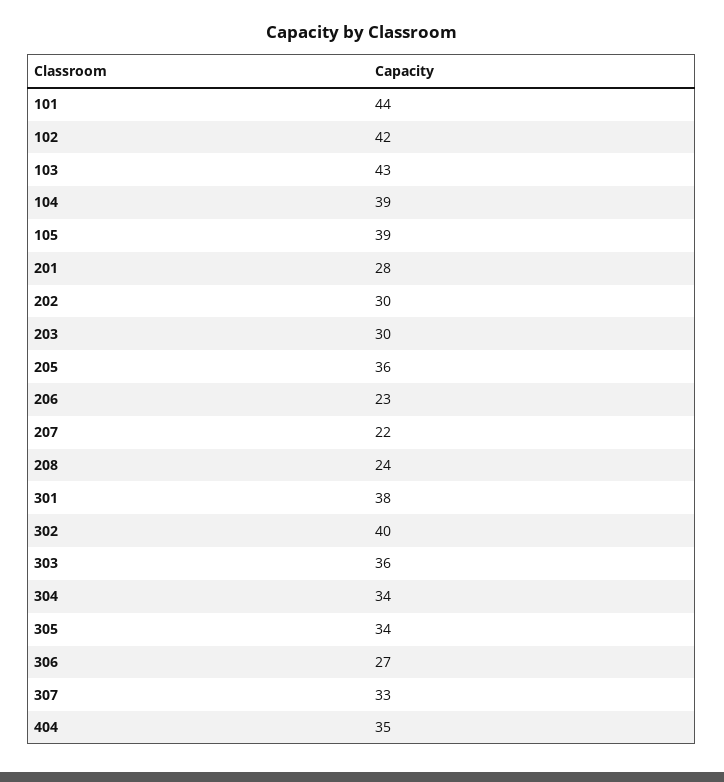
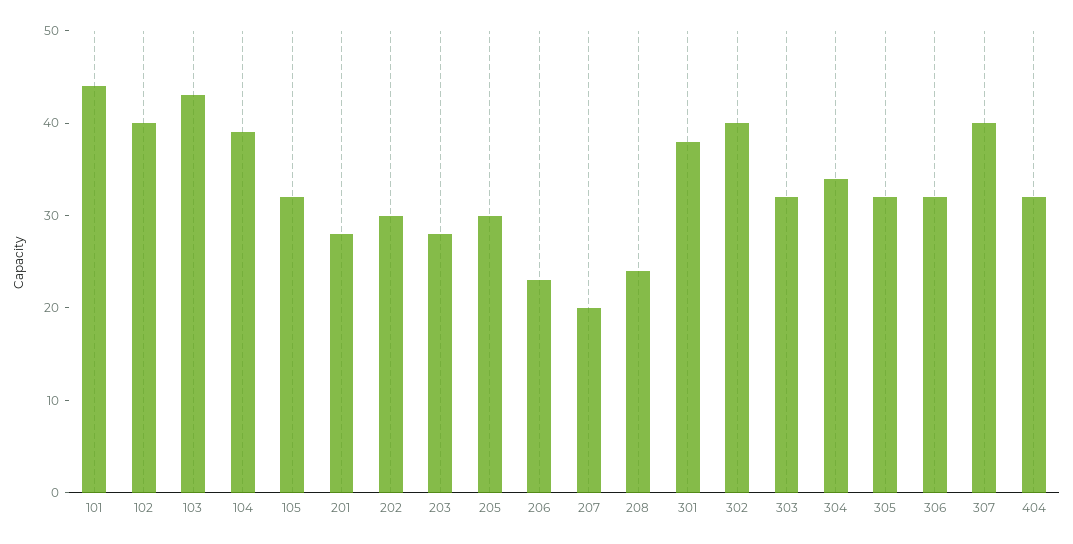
  {
    "101": 44,
-   "102": 42,
+   "102": 40,
    "103": 43,
    "104": 39,
-   "105": 39,
+   "105": 32,
    "201": 28,
    "202": 30,
-   "203": 30,
+   "203": 28,
-   "205": 36,
+   "205": 30,
    "206": 23,
-   "207": 22,
+   "207": 20,
    "208": 24,
    "301": 38,
    "302": 40,
-   "303": 36,
+   "303": 32,
    "304": 34,
-   "305": 34,
+   "305": 32,
-   "306": 27,
+   "306": 32,
-   "307": 33,
+   "307": 40,
-   "404": 35
+   "404": 32
  }

